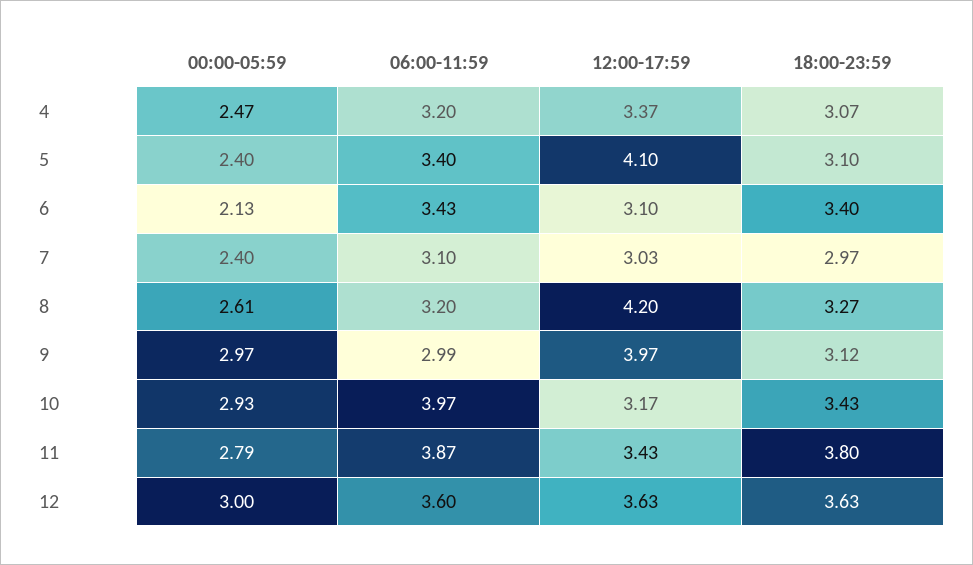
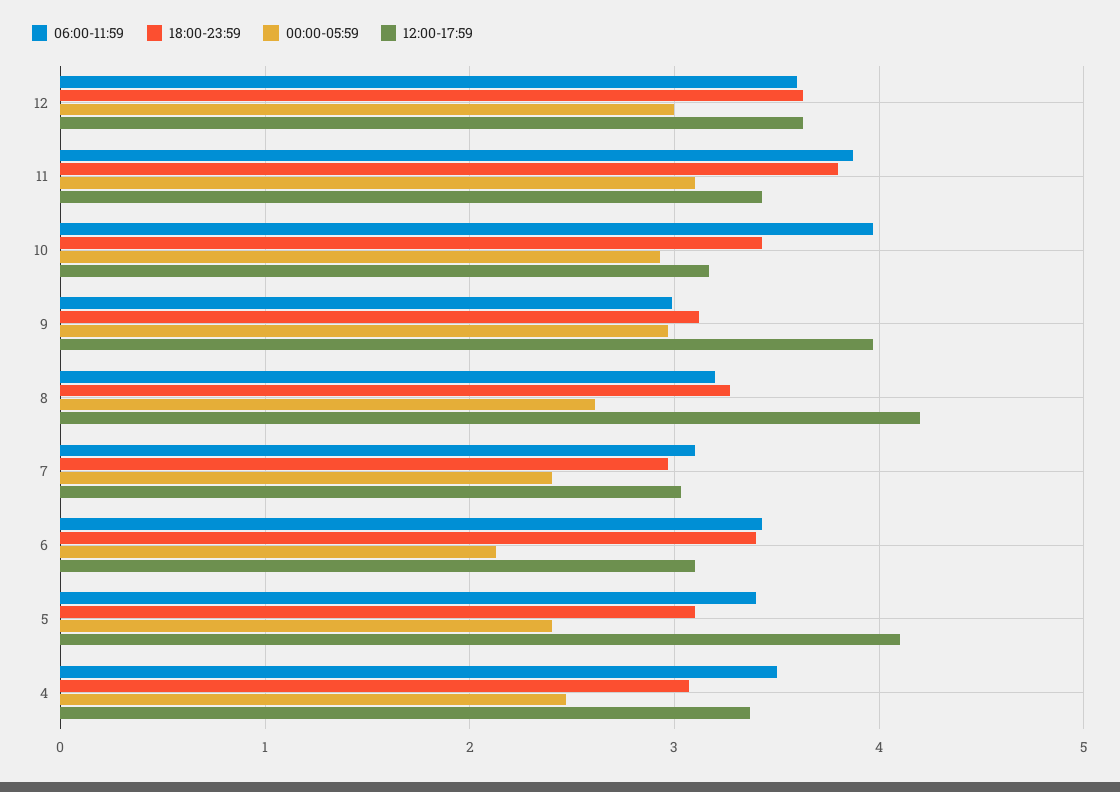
  {
    "00:00-05:59": {
      "4": 2.47,
      "5": 2.4,
      "6": 2.13,
      "7": 2.4,
      "8": 2.61,
      "9": 2.97,
      "10": 2.93,
-     "11": 2.79,
+     "11": 3.1,
      "12": 3
    },
    "06:00-11:59": {
-     "4": 3.2,
+     "4": 3.5,
      "5": 3.4,
      "6": 3.43,
      "7": 3.1,
      "8": 3.2,
      "9": 2.99,
      "10": 3.97,
      "11": 3.87,
      "12": 3.6
    },
    "12:00-17:59": {
      "4": 3.37,
      "5": 4.1,
      "6": 3.1,
      "7": 3.03,
      "8": 4.2,
      "9": 3.97,
      "10": 3.17,
      "11": 3.43,
      "12": 3.63
    },
    "18:00-23:59": {
      "4": 3.07,
      "5": 3.1,
      "6": 3.4,
      "7": 2.97,
      "8": 3.27,
      "9": 3.12,
      "10": 3.43,
      "11": 3.8,
      "12": 3.63
    }
  }

